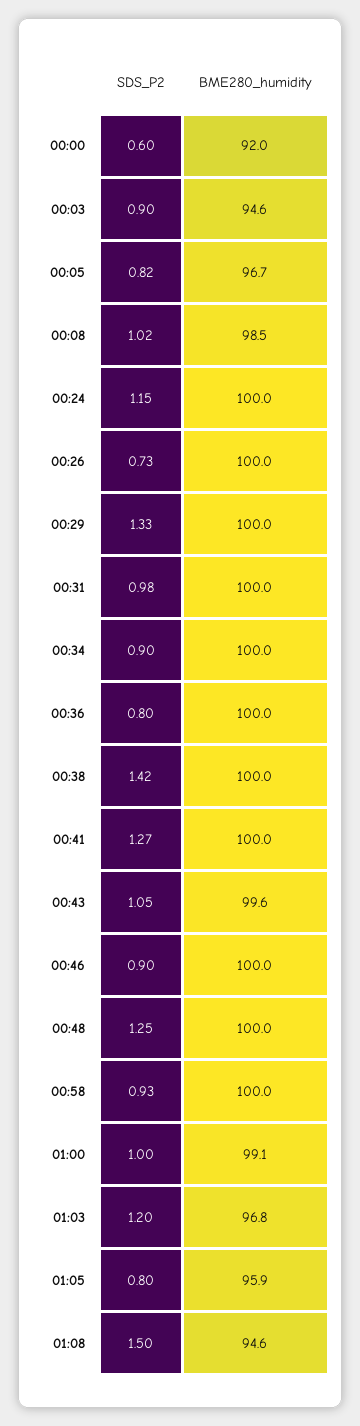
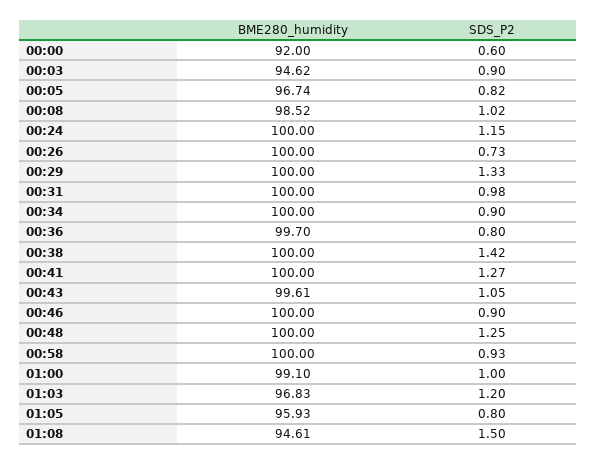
  {
    "SDS_P2": {
      "00:00": 0.6,
      "00:03": 0.9,
      "00:05": 0.82,
      "00:08": 1.02,
      "00:24": 1.15,
      "00:26": 0.73,
      "00:29": 1.33,
      "00:31": 0.98,
      "00:34": 0.9,
      "00:36": 0.8,
      "00:38": 1.42,
      "00:41": 1.27,
      "00:43": 1.05,
      "00:46": 0.9,
      "00:48": 1.25,
      "00:58": 0.93,
      "01:00": 1,
      "01:03": 1.2,
      "01:05": 0.8,
      "01:08": 1.5
    },
    "BME280_humidity": {
      "00:00": 92,
      "00:03": 94.62,
      "00:05": 96.74,
      "00:08": 98.52,
      "00:24": 100,
      "00:26": 100,
      "00:29": 100,
      "00:31": 100,
      "00:34": 100,
-     "00:36": 100,
+     "00:36": 99.7,
      "00:38": 100,
      "00:41": 100,
      "00:43": 99.61,
      "00:46": 100,
      "00:48": 100,
      "00:58": 100,
      "01:00": 99.1,
      "01:03": 96.83,
      "01:05": 95.93,
      "01:08": 94.61
    }
  }

